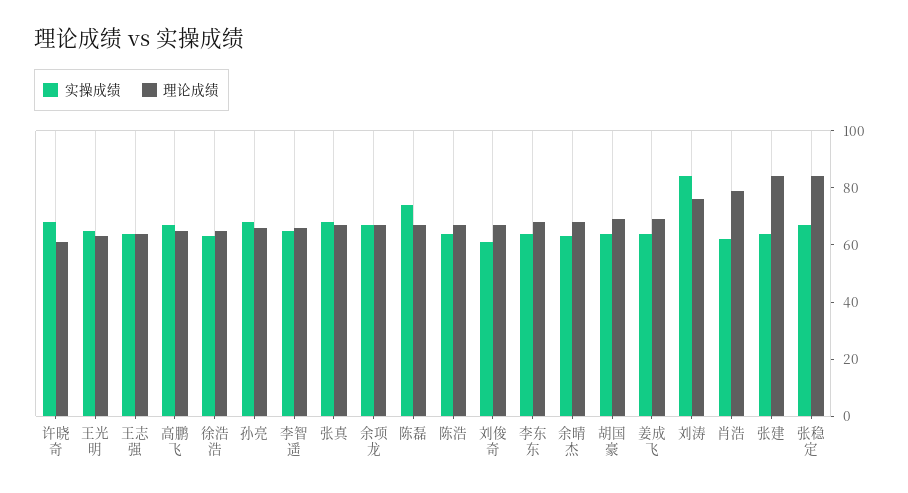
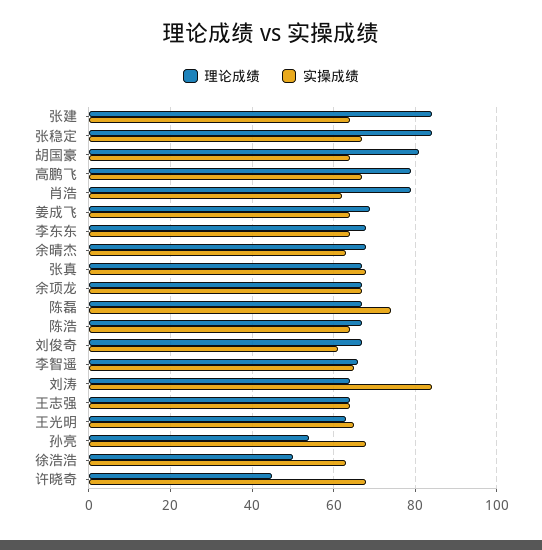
  {
    "实操成绩": {
      "许晓奇": 70,
      "王光明": 65,
      "王志强": 65,
      "高鹏飞": 65,
      "徐浩浩": 65,
      "孙亮": 70,
      "李智遥": 65,
      "张真": 70,
      "余项龙": 65,
      "陈磊": 75,
      "陈浩": 65,
      "刘俊奇": 60,
      "李东东": 65,
      "余晴杰": 65,
      "胡国豪": 65,
      "姜成飞": 65,
      "刘涛": 85,
      "肖浩": 60,
      "张建": 65,
      "张稳定": 65
    },
    "理论成绩": {
-     "许晓奇": 60,
+     "许晓奇": 45,
      "王光明": 65,
      "王志强": 65,
-     "高鹏飞": 65,
+     "高鹏飞": 80,
-     "徐浩浩": 65,
+     "徐浩浩": 50,
-     "孙亮": 65,
+     "孙亮": 55,
      "李智遥": 65,
      "张真": 65,
      "余项龙": 65,
      "陈磊": 65,
      "陈浩": 65,
      "刘俊奇": 65,
      "李东东": 70,
      "余晴杰": 70,
-     "胡国豪": 70,
+     "胡国豪": 80,
      "姜成飞": 70,
-     "刘涛": 75,
+     "刘涛": 65,
      "肖浩": 80,
      "张建": 85,
      "张稳定": 85
    }
  }

